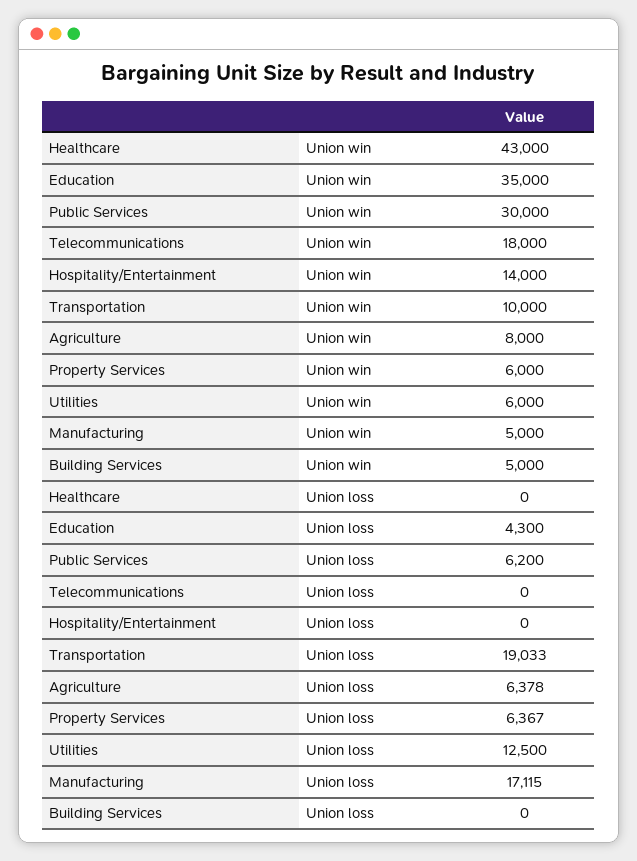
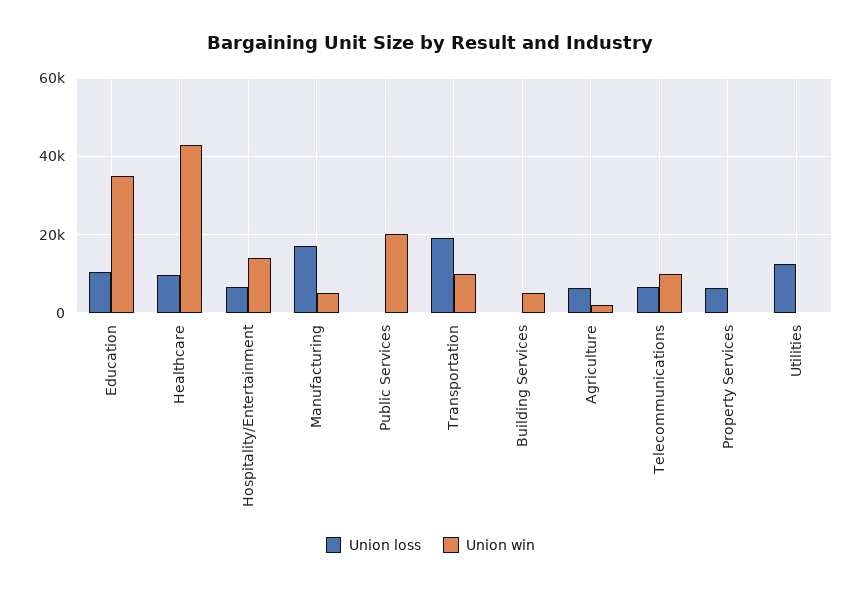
  {
    "Union win": {
      "Healthcare": 43000,
      "Education": 35000,
-     "Public Services": 30000,
+     "Public Services": 20000,
-     "Telecommunications": 18000,
+     "Telecommunications": 10000,
      "Hospitality/Entertainment": 14000,
      "Transportation": 10000,
-     "Agriculture": 8000,
+     "Agriculture": 2000,
-     "Property Services": 6000,
+     "Property Services": 0,
-     "Utilities": 6000,
+     "Utilities": 0,
      "Manufacturing": 5000,
      "Building Services": 5000
    },
    "Union loss": {
-     "Healthcare": 0,
+     "Healthcare": 10000,
-     "Education": 4300,
+     "Education": 10000,
-     "Public Services": 6200,
+     "Public Services": 0,
-     "Telecommunications": 0,
+     "Telecommunications": 6000,
-     "Hospitality/Entertainment": 0,
+     "Hospitality/Entertainment": 6000,
      "Transportation": 19033,
      "Agriculture": 6378,
      "Property Services": 6367,
      "Utilities": 12500,
      "Manufacturing": 17115,
      "Building Services": 0
    }
  }

